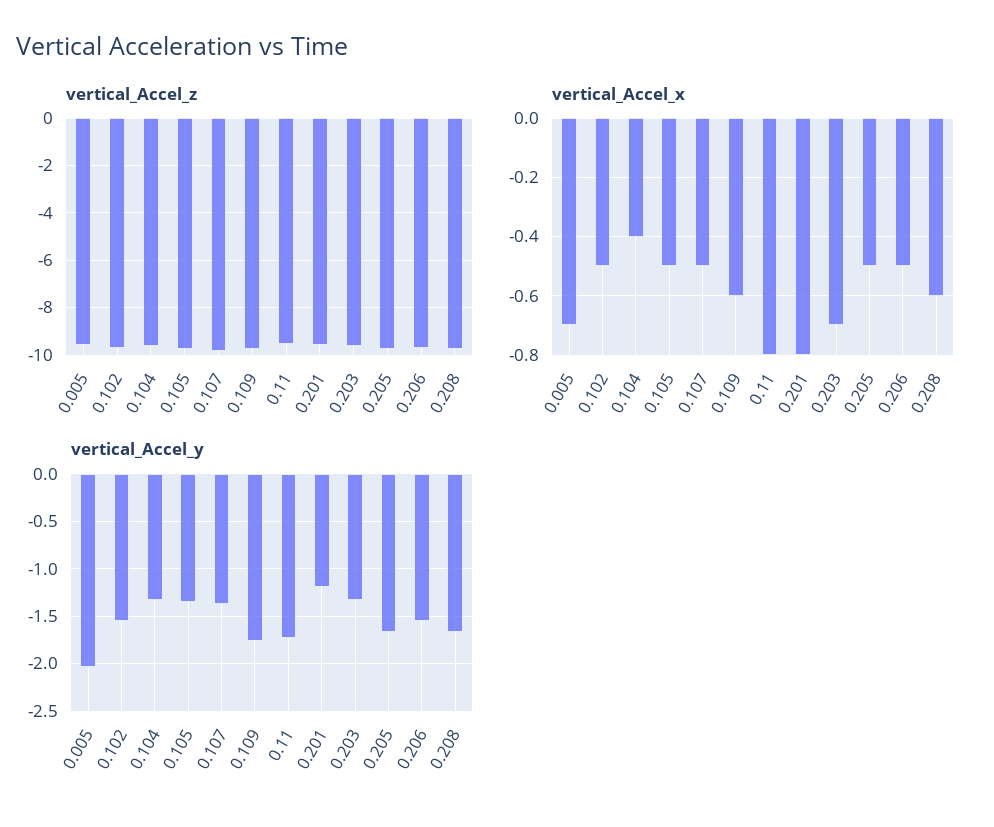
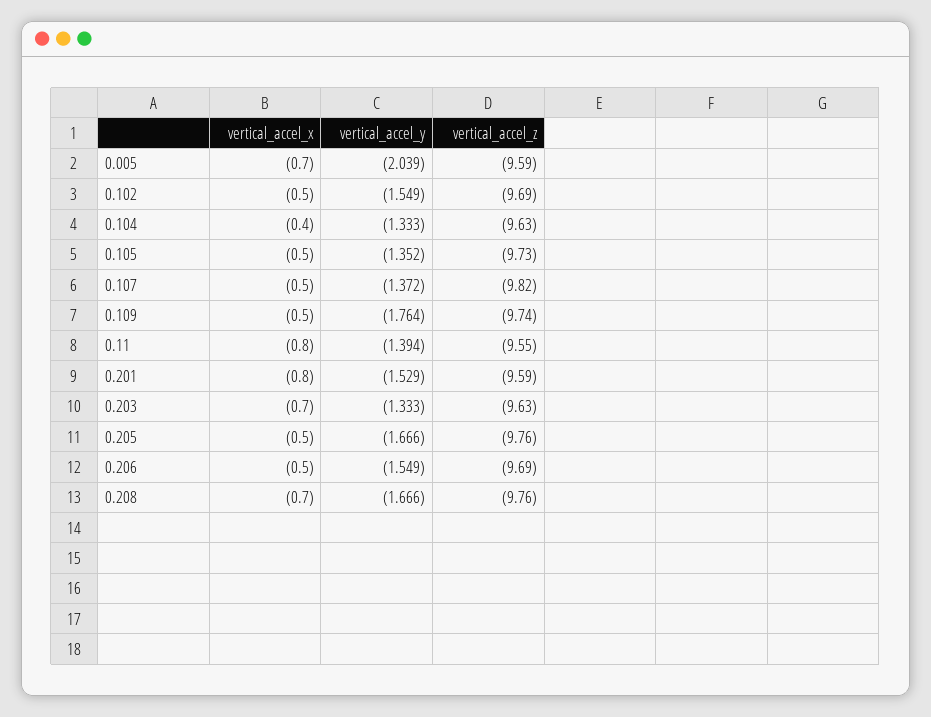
  {
    "vertical_Accel_z": {
      "0.005": -9.59,
      "0.102": -9.69,
      "0.104": -9.63,
      "0.105": -9.73,
      "0.107": -9.82,
      "0.109": -9.74,
      "0.11": -9.55,
      "0.201": -9.59,
      "0.203": -9.63,
      "0.205": -9.76,
      "0.206": -9.69,
      "0.208": -9.76
    },
    "vertical_Accel_x": {
      "0.005": -0.7,
      "0.102": -0.5,
      "0.104": -0.4,
      "0.105": -0.5,
      "0.107": -0.5,
-     "0.109": -0.6,
+     "0.109": -0.5,
      "0.11": -0.8,
      "0.201": -0.8,
      "0.203": -0.7,
      "0.205": -0.5,
      "0.206": -0.5,
-     "0.208": -0.6
+     "0.208": -0.7
    },
    "vertical_Accel_y": {
      "0.005": -2.039,
      "0.102": -1.549,
      "0.104": -1.333,
      "0.105": -1.352,
      "0.107": -1.372,
      "0.109": -1.764,
-     "0.11": -1.7,
+     "0.11": -1.394,
-     "0.201": -1.2,
+     "0.201": -1.529,
      "0.203": -1.333,
      "0.205": -1.666,
      "0.206": -1.549,
      "0.208": -1.666
    }
  }

